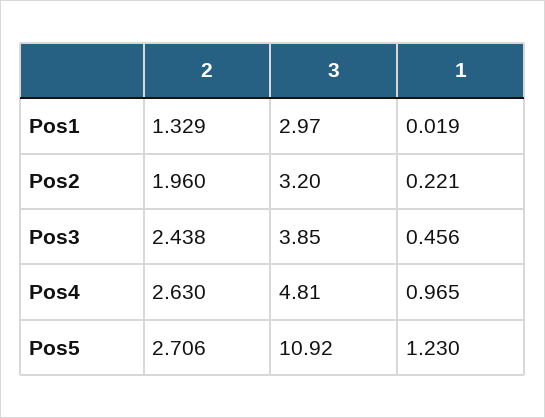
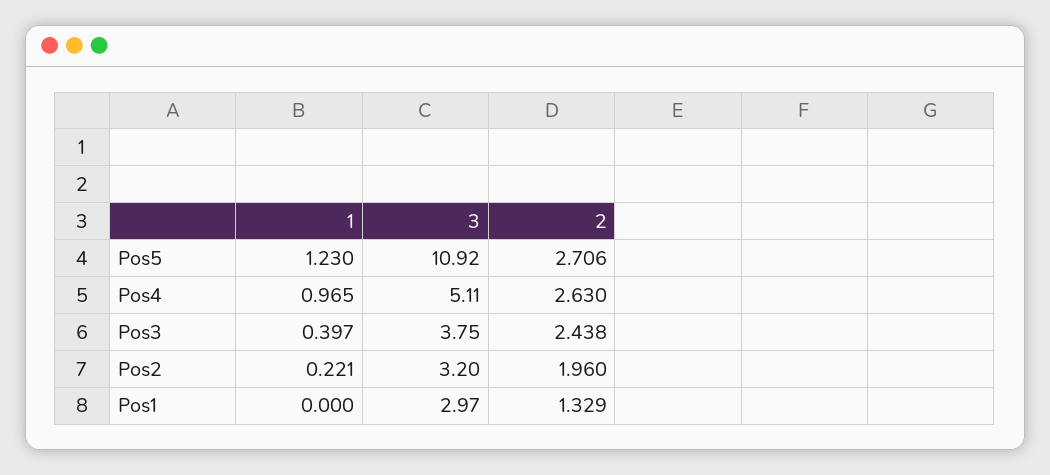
  {
    "2": {
      "Pos1": 1.329,
      "Pos2": 1.96,
      "Pos3": 2.438,
      "Pos4": 2.63,
      "Pos5": 2.706
    },
    "3": {
      "Pos1": 2.97,
      "Pos2": 3.2,
-     "Pos3": 3.85,
+     "Pos3": 3.75,
-     "Pos4": 4.81,
+     "Pos4": 5.11,
      "Pos5": 10.92
    },
    "1": {
-     "Pos1": 0.019,
+     "Pos1": 0,
      "Pos2": 0.221,
-     "Pos3": 0.456,
+     "Pos3": 0.397,
      "Pos4": 0.965,
      "Pos5": 1.23
    }
  }

